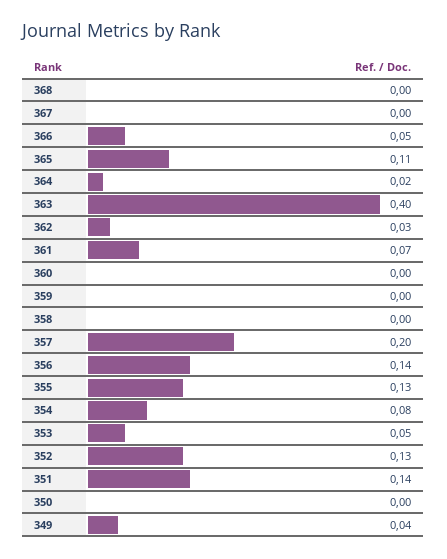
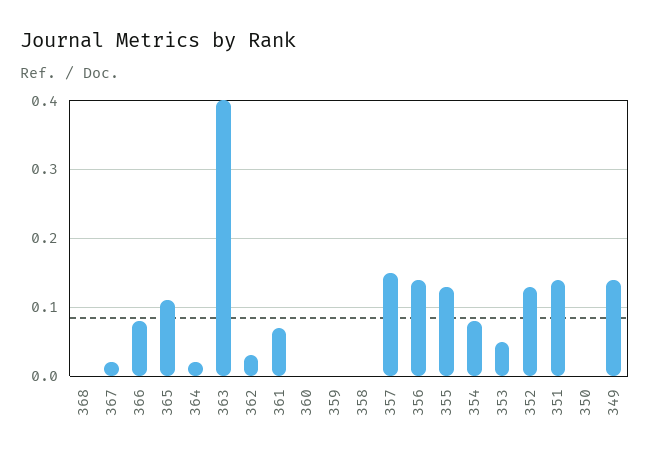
  {
    "368": 0,
-   "367": 0,
+   "367": 0.02,
-   "366": 0.05,
+   "366": 0.08,
    "365": 0.11,
    "364": 0.02,
    "363": 0.4,
    "362": 0.03,
    "361": 0.07,
    "360": 0,
    "359": 0,
    "358": 0,
-   "357": 0.2,
+   "357": 0.15,
    "356": 0.14,
    "355": 0.13,
    "354": 0.08,
    "353": 0.05,
    "352": 0.13,
    "351": 0.14,
    "350": 0,
-   "349": 0.04
+   "349": 0.14
  }

